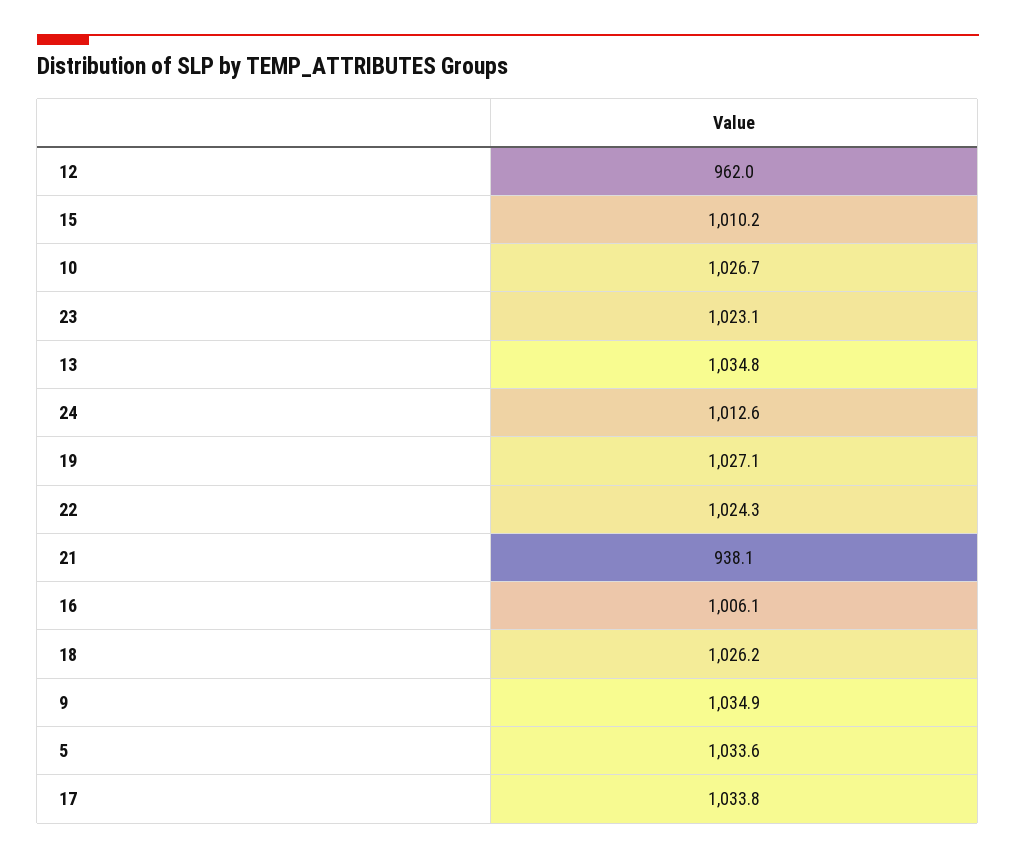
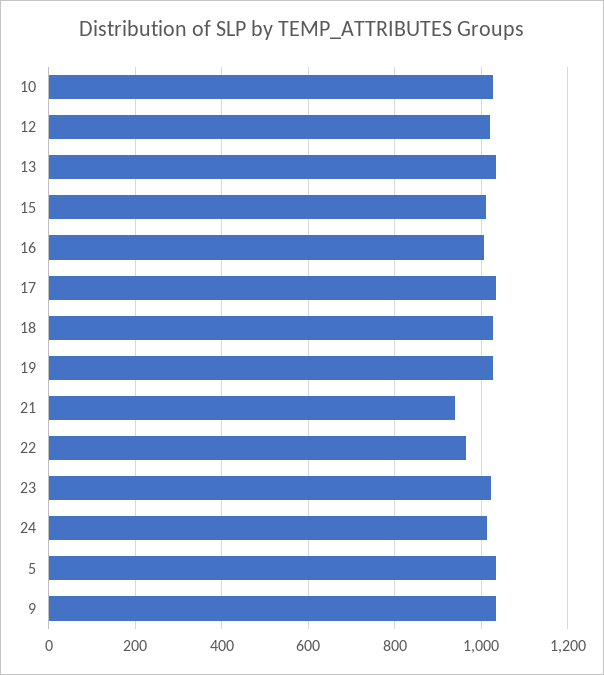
  {
-   "12": 962,
+   "12": 1020,
    "15": 1010.2,
    "10": 1026.7,
    "23": 1023.1,
    "13": 1034.8,
    "24": 1012.6,
    "19": 1027.1,
-   "22": 1024.3,
+   "22": 960,
    "21": 938.1,
    "16": 1006.1,
    "18": 1026.2,
    "9": 1034.9,
    "5": 1033.6,
    "17": 1033.8
  }

